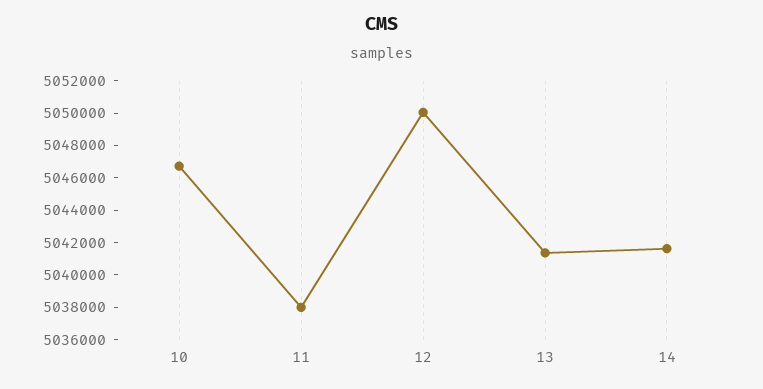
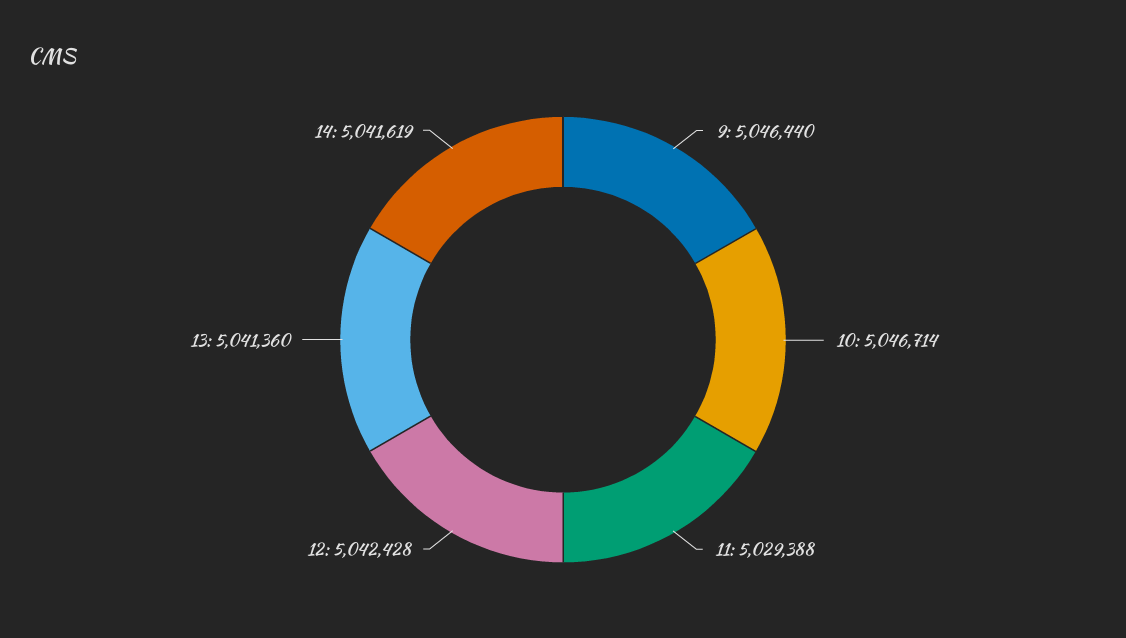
  {
    "10": 5046714,
-   "11": 5038000,
+   "11": 5029388,
-   "12": 5050000,
+   "12": 5042428,
    "13": 5041360,
-   "14": 5041619
+   "14": 5041619,
+   "9": 5046440
  }

